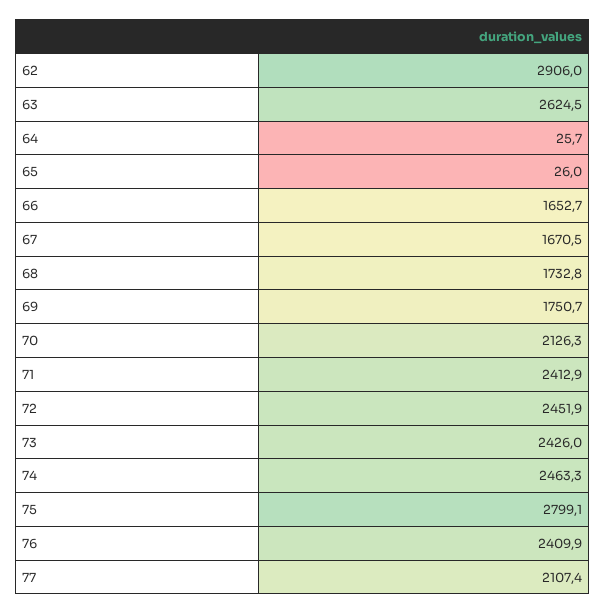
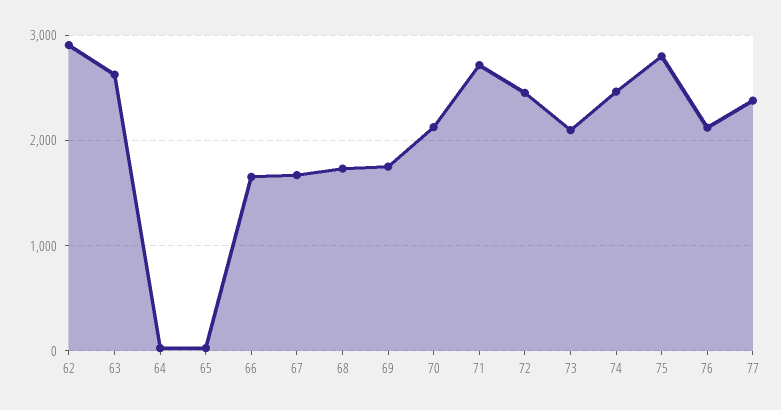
  {
    "62": 2906,
    "63": 2624.5,
    "64": 25.7,
    "65": 26,
    "66": 1652.7,
    "67": 1670.5,
    "68": 1732.8,
    "69": 1750.7,
    "70": 2126.3,
-   "71": 2412.9,
+   "71": 2700,
    "72": 2451.9,
-   "73": 2426,
+   "73": 2100,
    "74": 2463.3,
    "75": 2799.1,
-   "76": 2409.9,
+   "76": 2100,
-   "77": 2107.4
+   "77": 2400
  }

